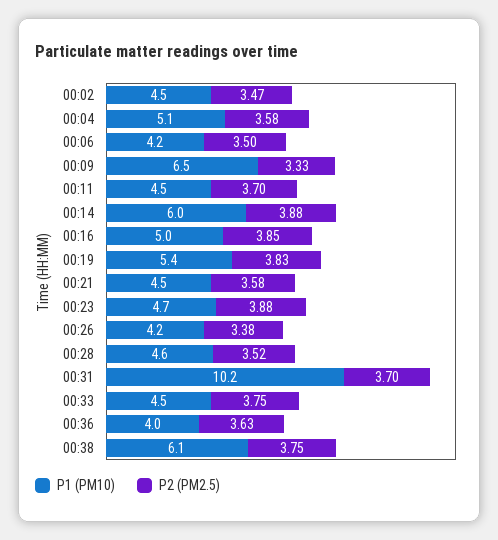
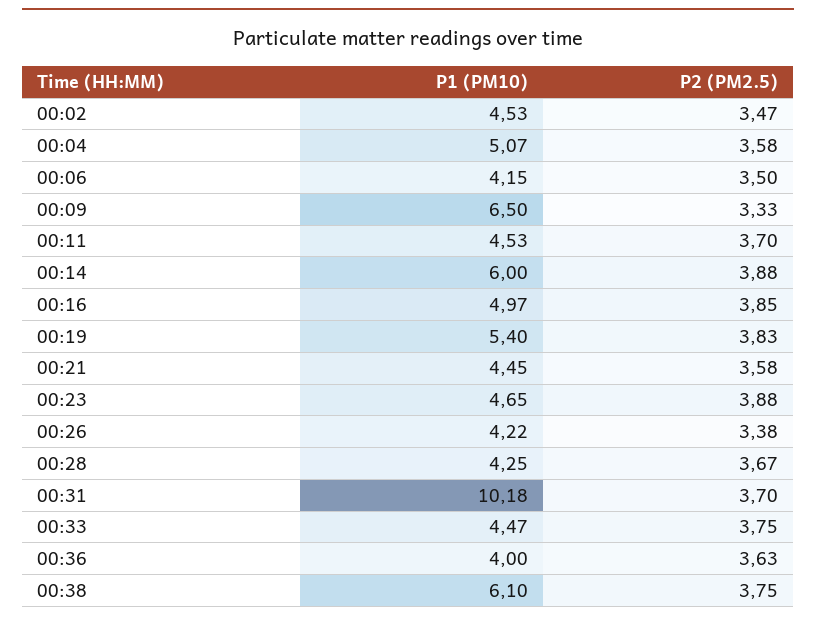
  {
    "P1 (PM10)": {
      "00:02": 4.53,
      "00:04": 5.07,
      "00:06": 4.15,
      "00:09": 6.5,
      "00:11": 4.53,
      "00:14": 6,
      "00:16": 4.97,
      "00:19": 5.4,
      "00:21": 4.45,
      "00:23": 4.65,
      "00:26": 4.22,
-     "00:28": 4.6,
+     "00:28": 4.25,
      "00:31": 10.18,
      "00:33": 4.47,
      "00:36": 4,
      "00:38": 6.1
    },
    "P2 (PM2.5)": {
      "00:02": 3.47,
      "00:04": 3.58,
      "00:06": 3.5,
      "00:09": 3.33,
      "00:11": 3.7,
      "00:14": 3.88,
      "00:16": 3.85,
      "00:19": 3.83,
      "00:21": 3.58,
      "00:23": 3.88,
      "00:26": 3.38,
-     "00:28": 3.52,
+     "00:28": 3.67,
      "00:31": 3.7,
      "00:33": 3.75,
      "00:36": 3.63,
      "00:38": 3.75
    }
  }

